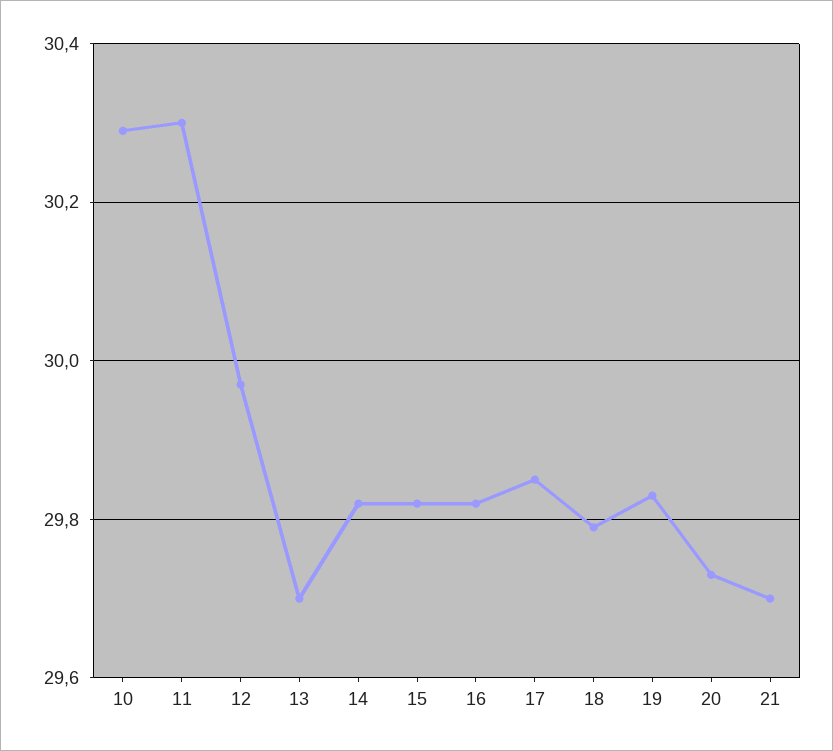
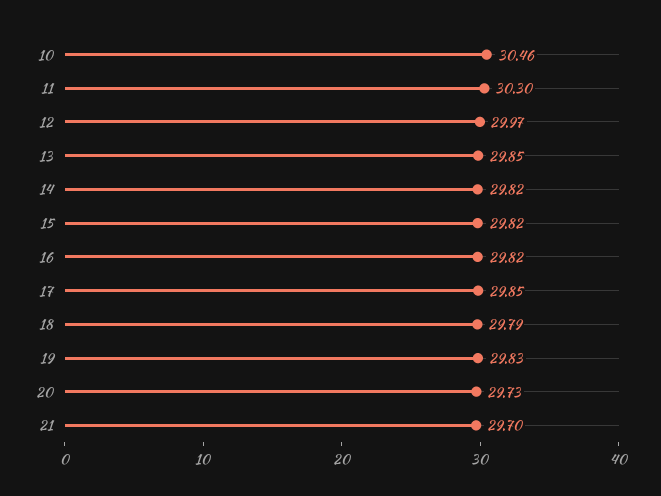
  {
-   "10": 30.3,
+   "10": 30.46,
    "11": 30.3,
    "12": 29.97,
-   "13": 29.7,
+   "13": 29.85,
    "14": 29.82,
    "15": 29.82,
    "16": 29.82,
    "17": 29.85,
    "18": 29.79,
    "19": 29.83,
    "20": 29.73,
    "21": 29.7
  }

